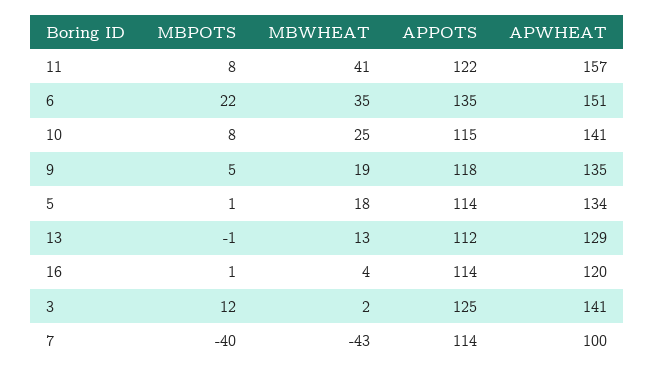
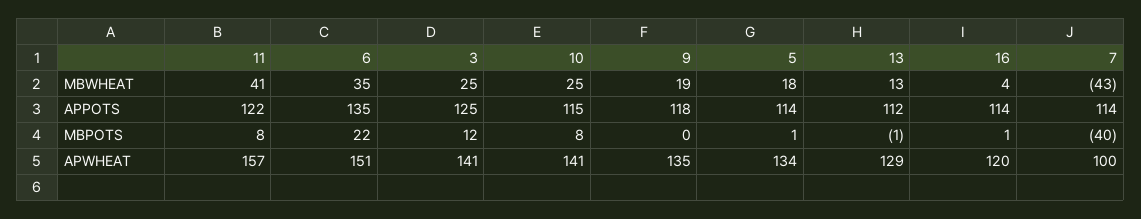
  {
    "MBPOTS": {
      "11": 8,
      "6": 22,
      "10": 8,
-     "9": 5,
+     "9": 0,
      "5": 1,
      "13": -1,
      "16": 1,
      "3": 12,
      "7": -40
    },
    "MBWHEAT": {
      "11": 41,
      "6": 35,
      "10": 25,
      "9": 19,
      "5": 18,
      "13": 13,
      "16": 4,
-     "3": 2,
+     "3": 25,
      "7": -43
    },
    "APPOTS": {
      "11": 122,
      "6": 135,
      "10": 115,
      "9": 118,
      "5": 114,
      "13": 112,
      "16": 114,
      "3": 125,
      "7": 114
    },
    "APWHEAT": {
      "11": 157,
      "6": 151,
      "10": 141,
      "9": 135,
      "5": 134,
      "13": 129,
      "16": 120,
      "3": 141,
      "7": 100
    }
  }

